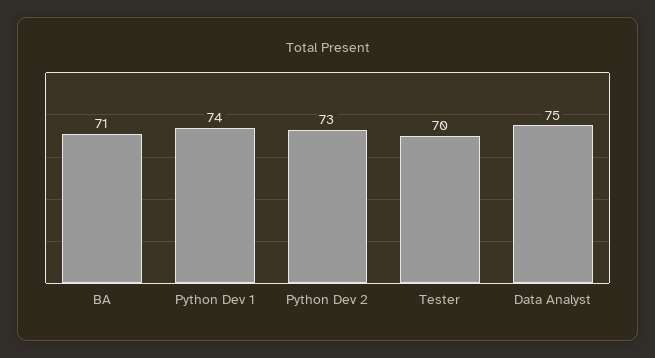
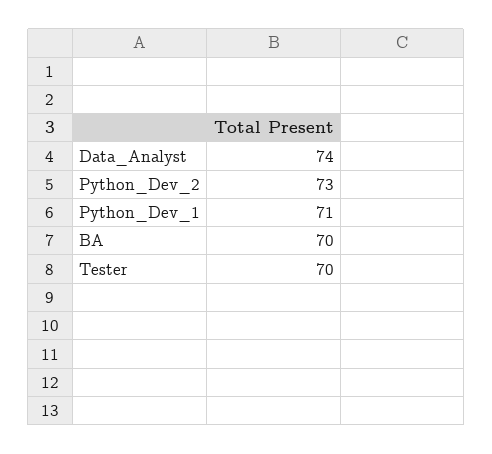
  {
-   "BA": 71,
+   "BA": 70,
-   "Python Dev 1": 74,
+   "Python Dev 1": 71,
    "Python Dev 2": 73,
    "Tester": 70,
-   "Data Analyst": 75
+   "Data Analyst": 74
  }

